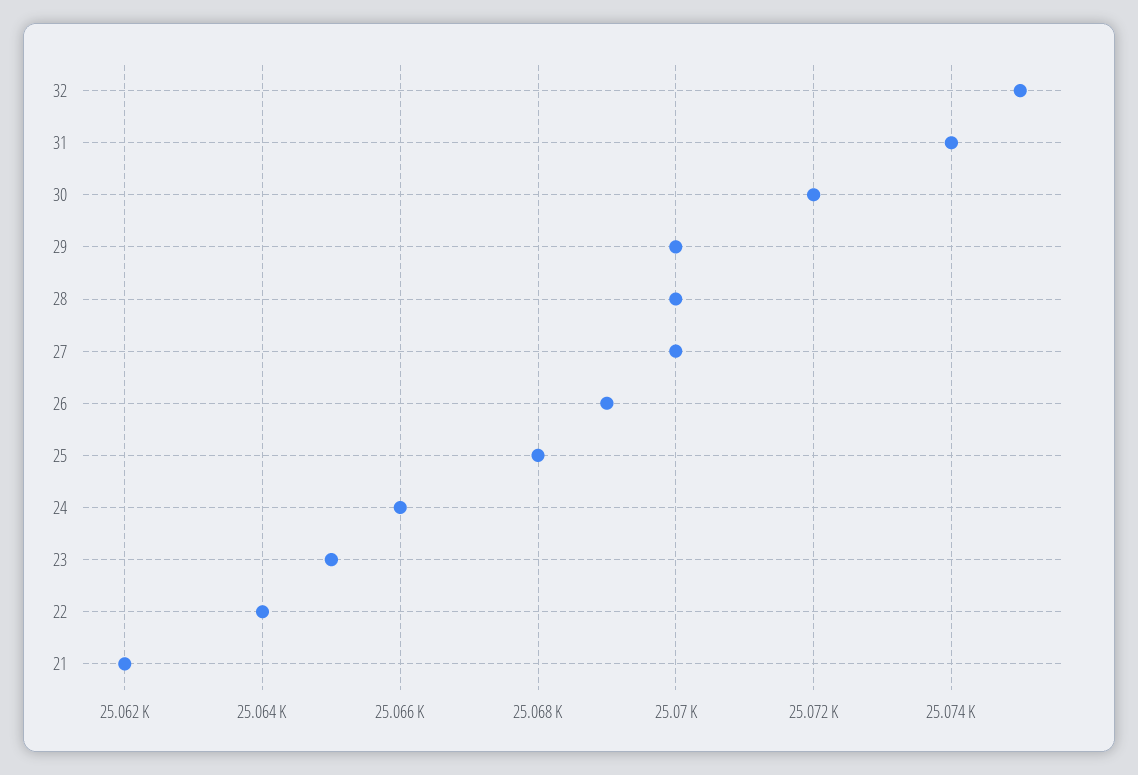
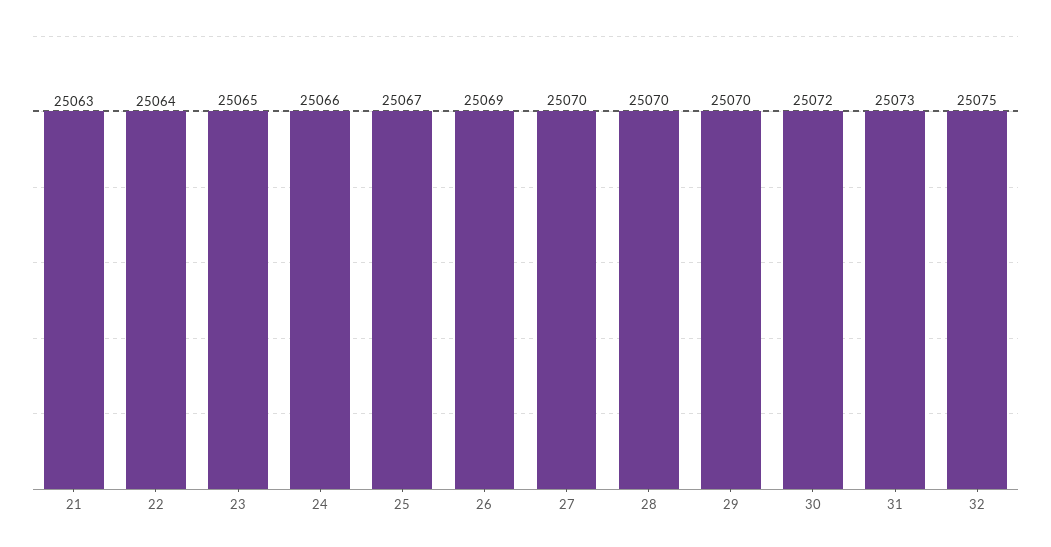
  {
    "32": 25075,
-   "31": 25074,
+   "31": 25073,
    "30": 25072,
    "29": 25070,
    "28": 25070,
    "27": 25070,
    "26": 25069,
-   "25": 25068,
+   "25": 25067,
    "24": 25066,
    "23": 25065,
    "22": 25064,
-   "21": 25062
+   "21": 25063
  }

